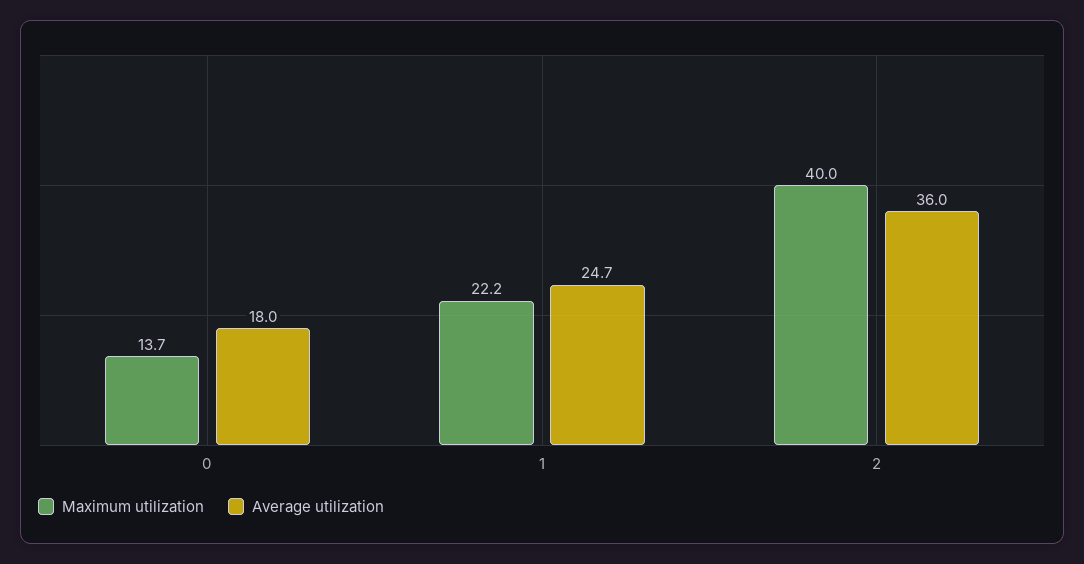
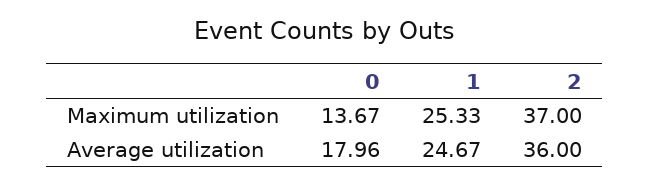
  {
    "Maximum utilization": {
      "0": 13.67,
-     "1": 22.2,
+     "1": 25.33,
-     "2": 40
+     "2": 37
    },
    "Average utilization": {
      "0": 17.96,
      "1": 24.67,
      "2": 36
    }
  }

